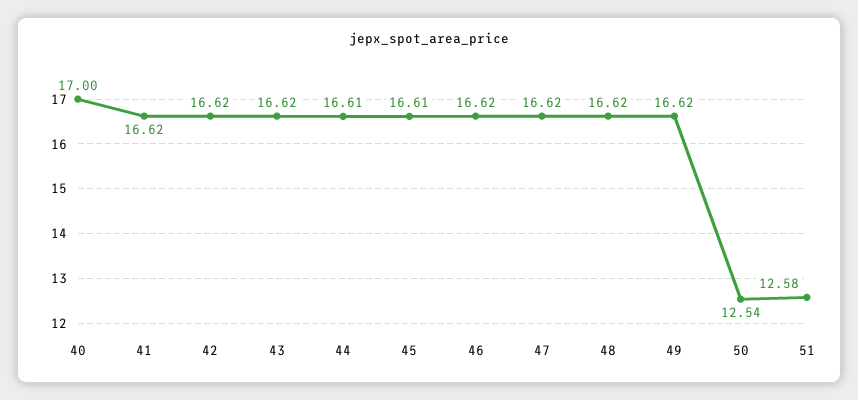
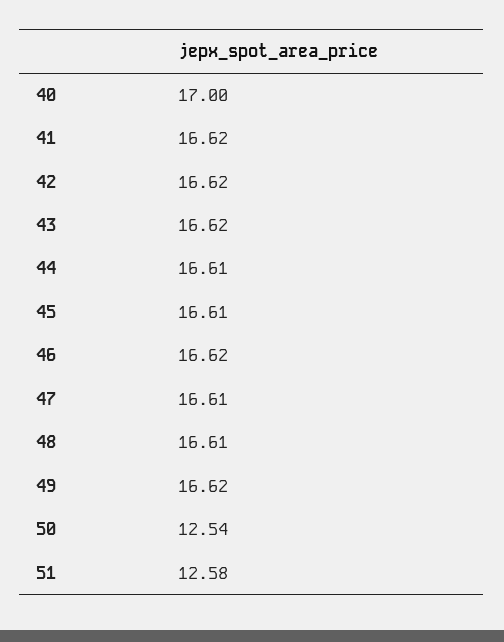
  {
    "40": 17,
    "41": 16.62,
    "42": 16.62,
    "43": 16.62,
    "44": 16.61,
    "45": 16.61,
    "46": 16.62,
-   "47": 16.62,
+   "47": 16.61,
-   "48": 16.62,
+   "48": 16.61,
    "49": 16.62,
    "50": 12.54,
    "51": 12.58
  }

